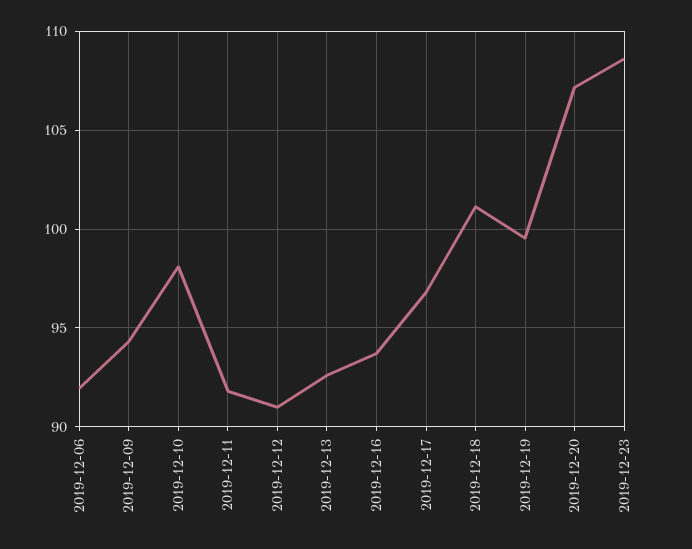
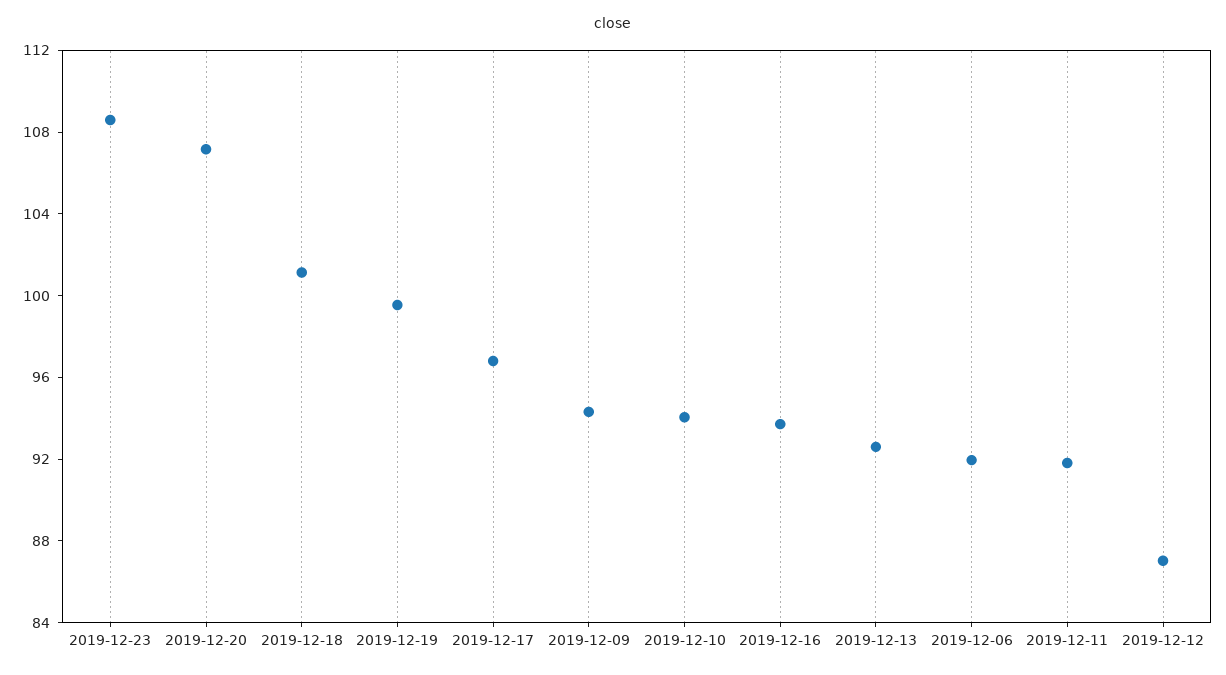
  {
    "2019-12-06": 92,
    "2019-12-09": 94.5,
-   "2019-12-10": 98,
+   "2019-12-10": 94,
    "2019-12-11": 92,
-   "2019-12-12": 91,
+   "2019-12-12": 87,
    "2019-12-13": 92.5,
    "2019-12-16": 93.5,
    "2019-12-17": 97,
    "2019-12-18": 101,
    "2019-12-19": 99.5,
    "2019-12-20": 107,
    "2019-12-23": 108.5
  }

